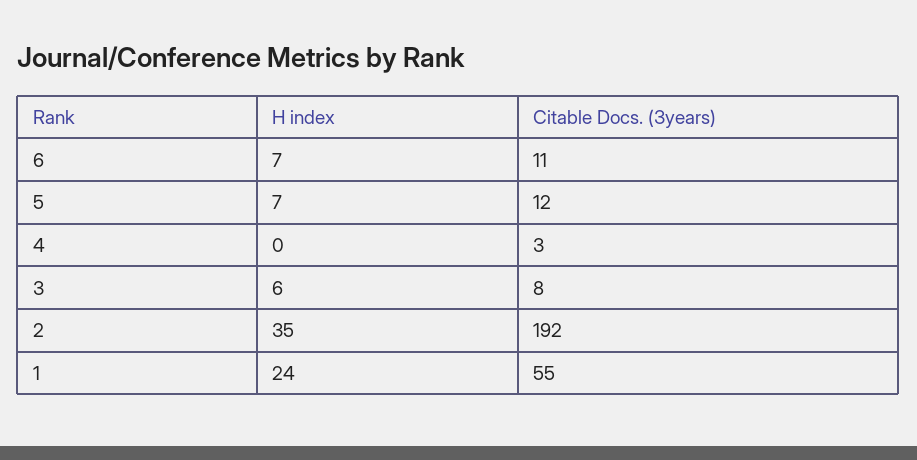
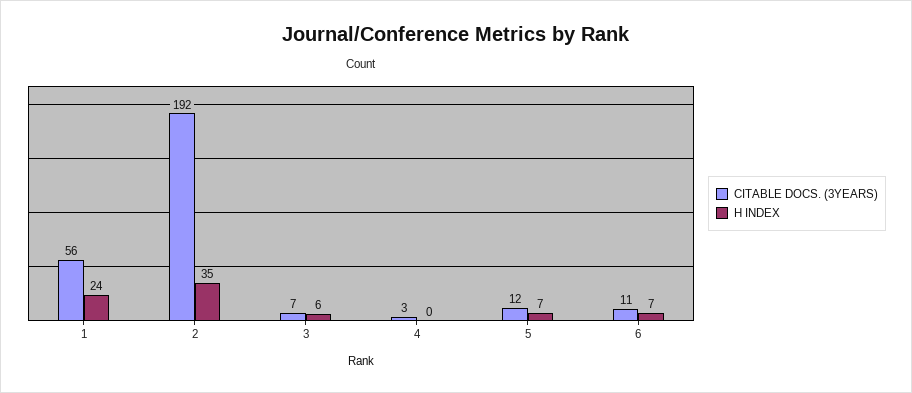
  {
    "H index": {
      "6": 7,
      "5": 7,
      "4": 0,
      "3": 6,
      "2": 35,
      "1": 24
    },
    "Citable Docs. (3years)": {
      "6": 11,
      "5": 12,
      "4": 3,
-     "3": 8,
+     "3": 7,
      "2": 192,
-     "1": 55
+     "1": 56
    }
  }

